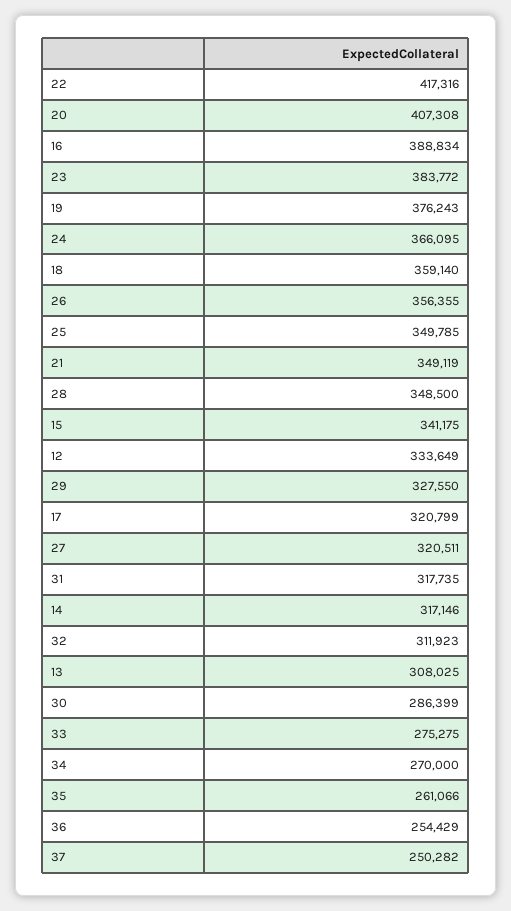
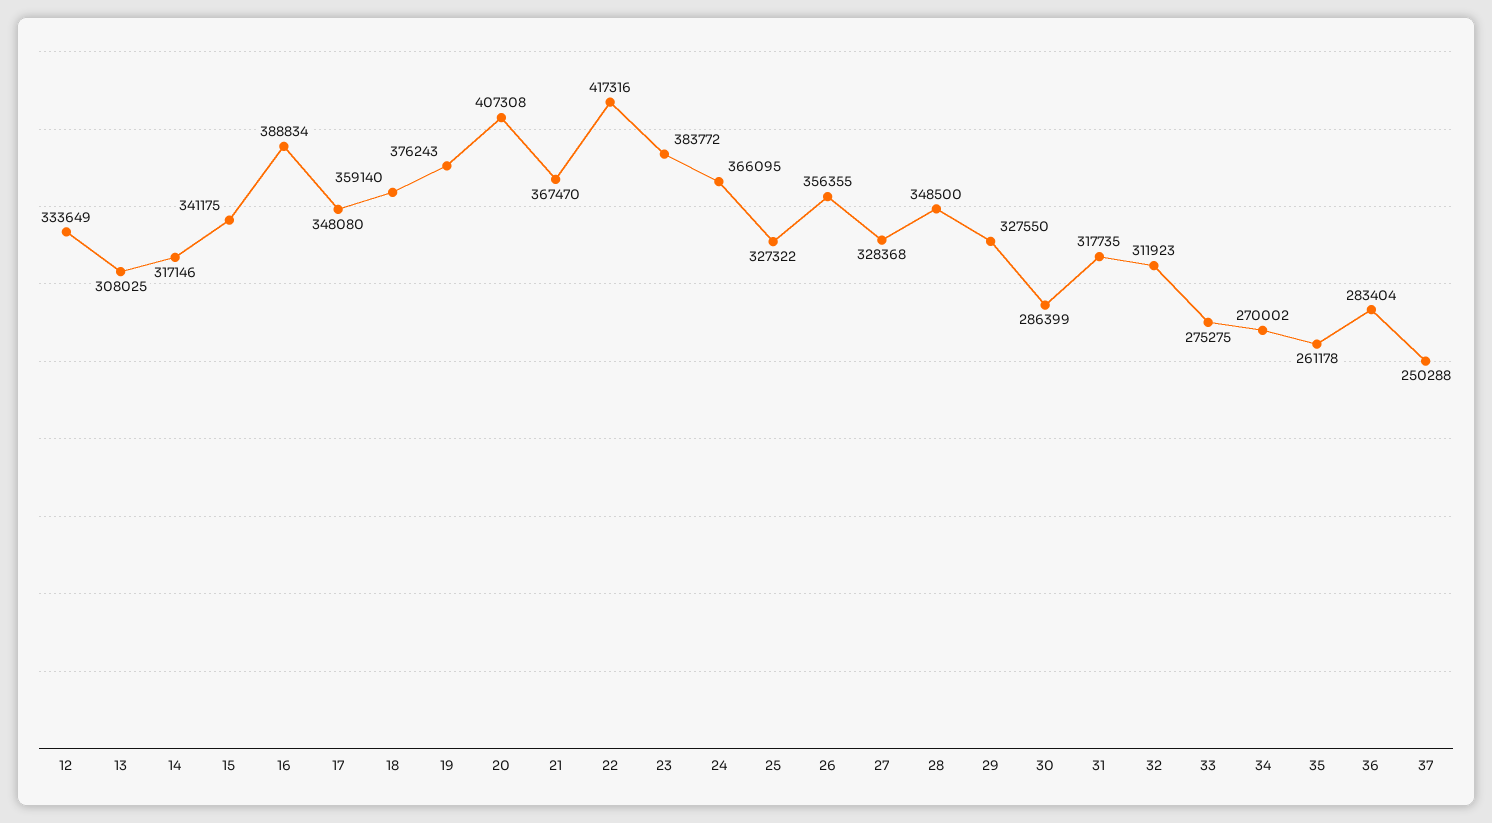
  {
    "22": 417316,
    "20": 407308,
    "16": 388834,
    "23": 383772,
    "19": 376243,
    "24": 366095,
    "18": 359140,
    "26": 356355,
-   "25": 349785,
+   "25": 327322,
-   "21": 349119,
+   "21": 367470,
    "28": 348500,
    "15": 341175,
    "12": 333649,
    "29": 327550,
-   "17": 320799,
+   "17": 348080,
-   "27": 320511,
+   "27": 328368,
    "31": 317735,
    "14": 317146,
    "32": 311923,
    "13": 308025,
    "30": 286399,
    "33": 275275,
-   "34": 270000,
+   "34": 270002,
-   "35": 261066,
+   "35": 261178,
-   "36": 254429,
+   "36": 283404,
-   "37": 250282
+   "37": 250288
  }

